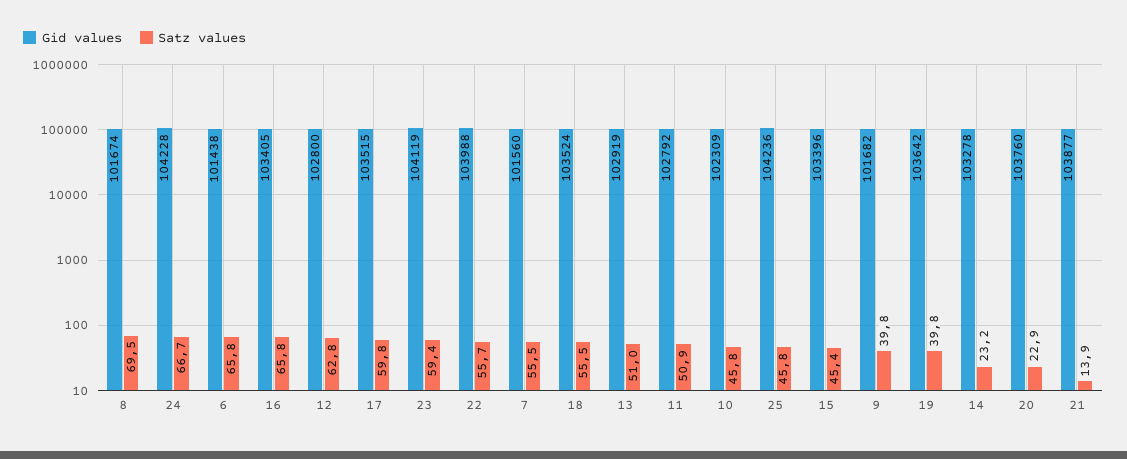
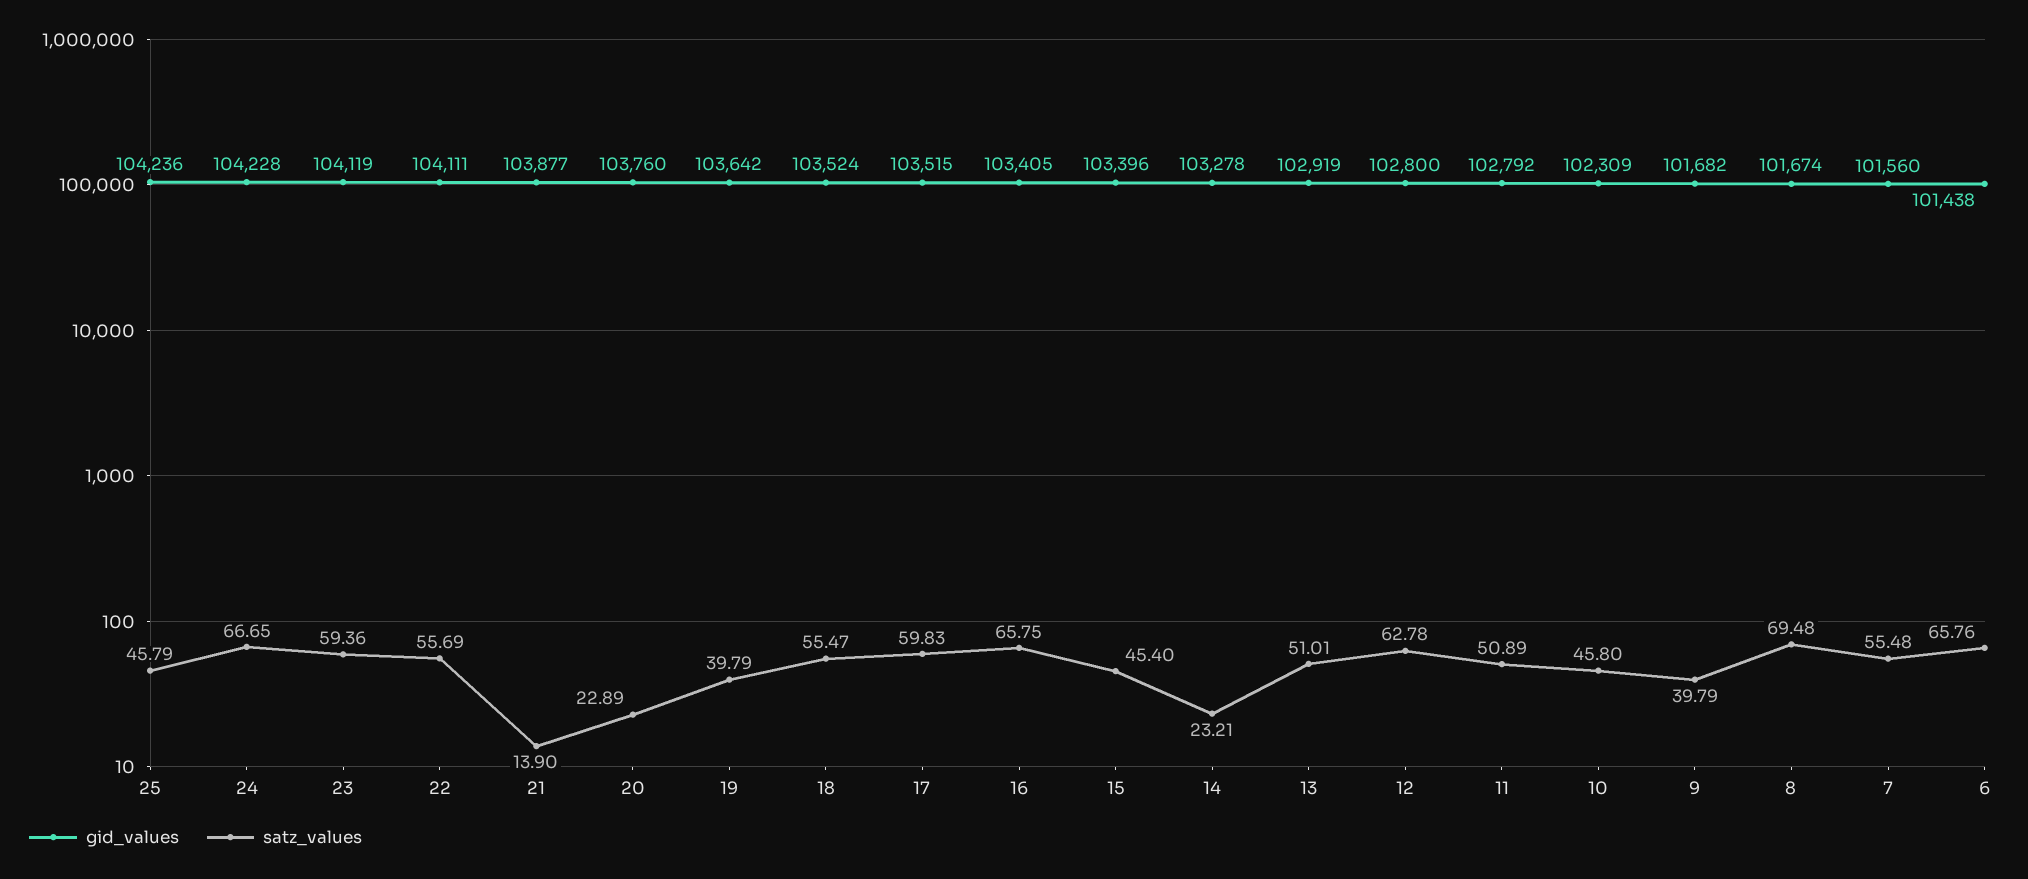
  {
    "Gid values": {
      "8": 101674,
      "24": 104228,
      "6": 101438,
      "16": 103405,
      "12": 102800,
      "17": 103515,
      "23": 104119,
-     "22": 103988,
+     "22": 104111,
      "7": 101560,
      "18": 103524,
      "13": 102919,
      "11": 102792,
      "10": 102309,
      "25": 104236,
      "15": 103396,
      "9": 101682,
      "19": 103642,
      "14": 103278,
      "20": 103760,
      "21": 103877
    },
    "Satz values": {
      "8": 69.48,
      "24": 66.65,
      "6": 65.76,
      "16": 65.75,
      "12": 62.78,
      "17": 59.83,
      "23": 59.36,
      "22": 55.69,
      "7": 55.48,
      "18": 55.47,
      "13": 51.01,
      "11": 50.89,
      "10": 45.8,
      "25": 45.79,
      "15": 45.4,
      "9": 39.79,
      "19": 39.79,
      "14": 23.21,
      "20": 22.89,
      "21": 13.9
    }
  }

